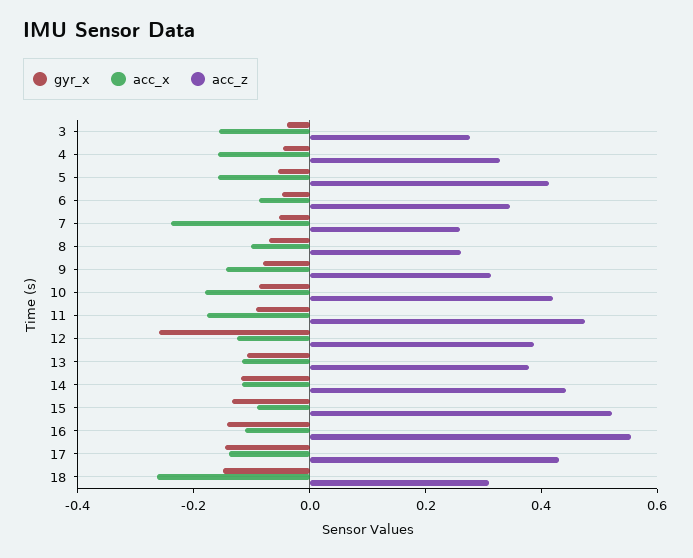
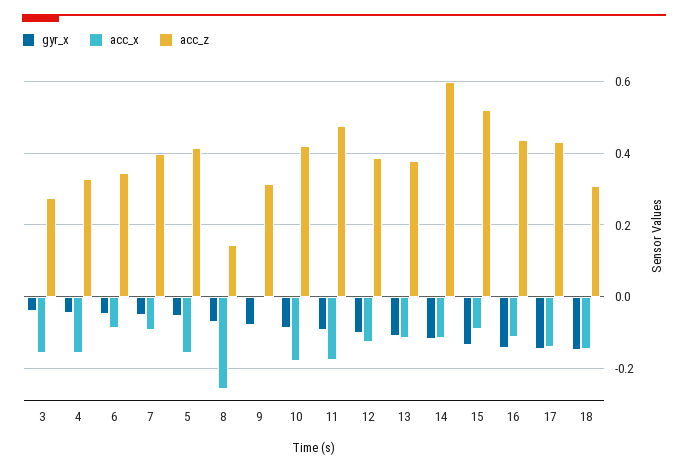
  {
    "gyr_x": {
      "3": -0.04,
      "4": -0.04,
      "5": -0.06,
      "6": -0.04,
      "7": -0.06,
      "8": -0.08,
      "9": -0.08,
      "10": -0.08,
      "11": -0.1,
-     "12": -0.25,
+     "12": -0.1,
      "13": -0.1,
      "14": -0.12,
      "15": -0.14,
      "16": -0.14,
      "17": -0.14,
      "18": -0.14
    },
    "acc_x": {
      "3": -0.16,
      "4": -0.16,
      "5": -0.16,
      "6": -0.08,
-     "7": -0.25,
+     "7": -0.1,
-     "8": -0.1,
+     "8": -0.26,
-     "9": -0.15,
+     "9": 0,
      "10": -0.18,
      "11": -0.18,
      "12": -0.12,
      "13": -0.12,
      "14": -0.12,
      "15": -0.1,
      "16": -0.12,
      "17": -0.14,
-     "18": -0.25
+     "18": -0.14
    },
    "acc_z": {
      "3": 0.28,
      "4": 0.32,
      "5": 0.42,
      "6": 0.34,
-     "7": 0.25,
+     "7": 0.4,
-     "8": 0.25,
+     "8": 0.14,
      "9": 0.32,
      "10": 0.42,
      "11": 0.48,
      "12": 0.38,
      "13": 0.38,
-     "14": 0.45,
+     "14": 0.6,
      "15": 0.52,
-     "16": 0.55,
+     "16": 0.44,
      "17": 0.44,
      "18": 0.3
    }
  }

